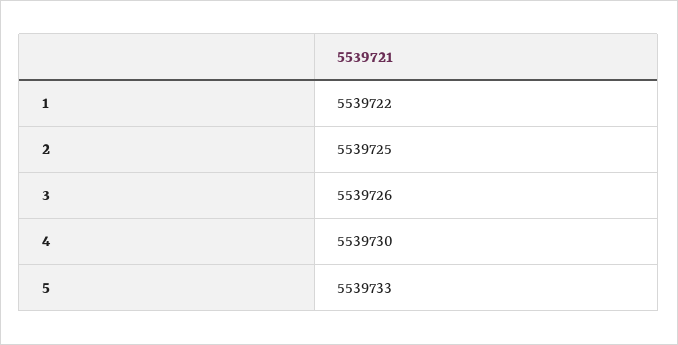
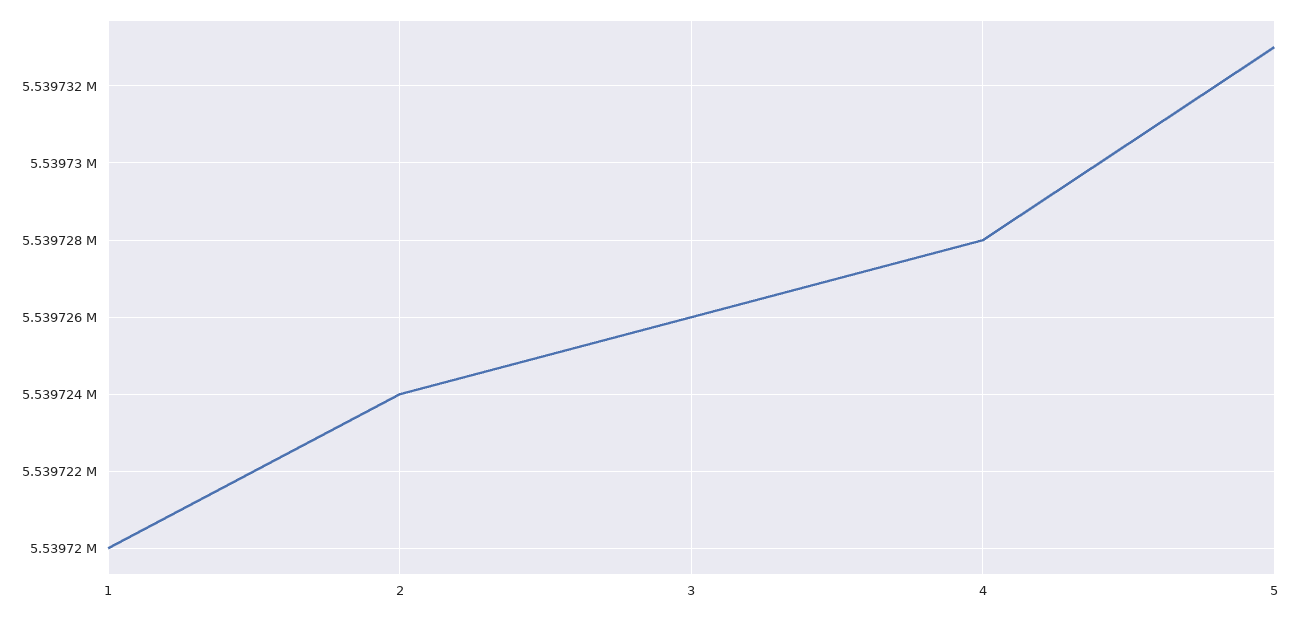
  {
-   "1": 5539722,
+   "1": 5539720,
-   "2": 5539725,
+   "2": 5539724,
    "3": 5539726,
-   "4": 5539730,
+   "4": 5539728,
    "5": 5539733
  }

